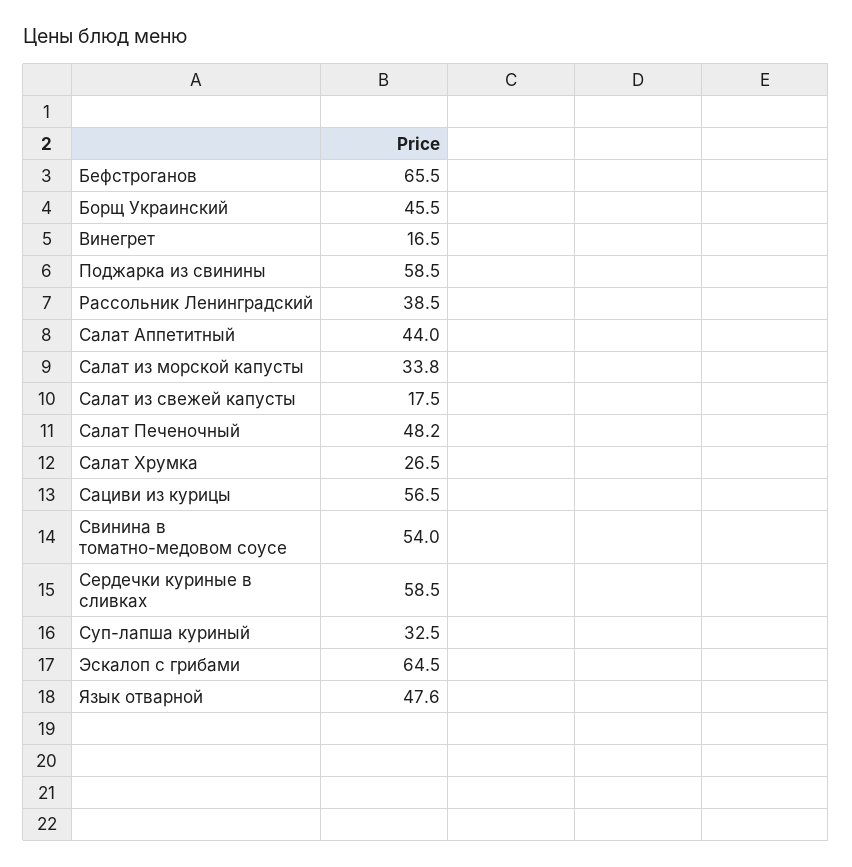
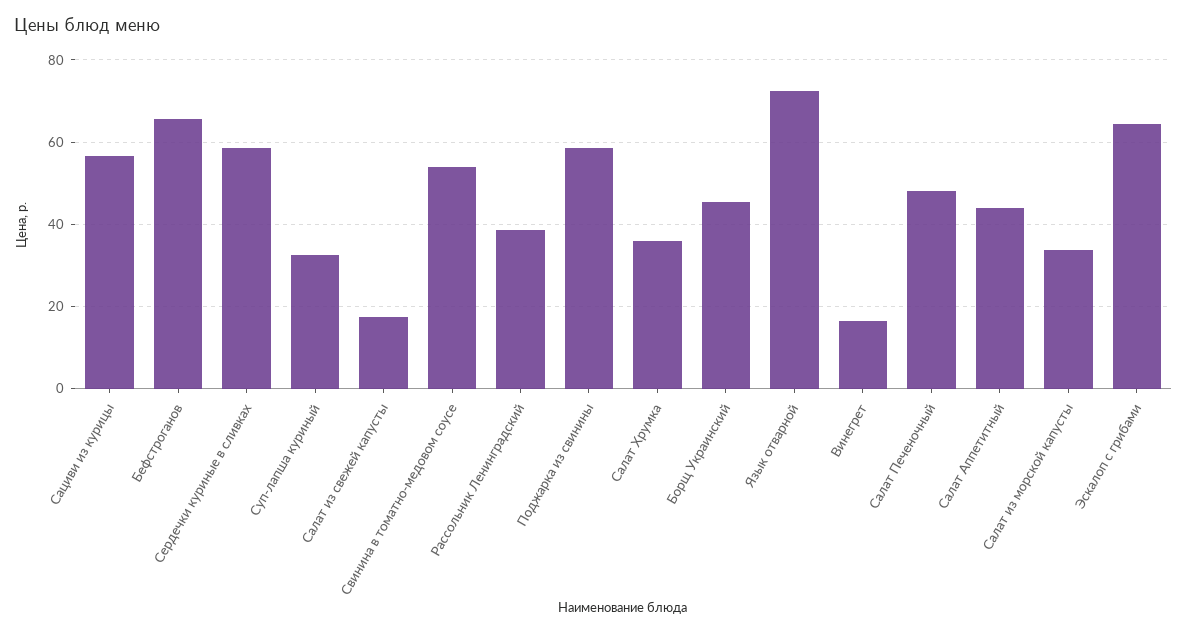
  {
    "Бефстроганов": 65.5,
    "Борщ Украинский": 45.5,
    "Винегрет": 16.5,
    "Поджарка из свинины": 58.5,
    "Рассольник Ленинградский": 38.5,
    "Салат Аппетитный": 44,
    "Салат из морской капусты": 33.8,
    "Салат из свежей капусты": 17.5,
    "Салат Печеночный": 48.2,
-   "Салат Хрумка": 26.5,
+   "Салат Хрумка": 36,
    "Сациви из курицы": 56.5,
    "Свинина в томатно-медовом соусе": 54,
    "Сердечки куриные в сливках": 58.5,
    "Суп-лапша куриный": 32.5,
    "Эскалоп с грибами": 64.5,
-   "Язык отварной": 47.6
+   "Язык отварной": 72
  }

